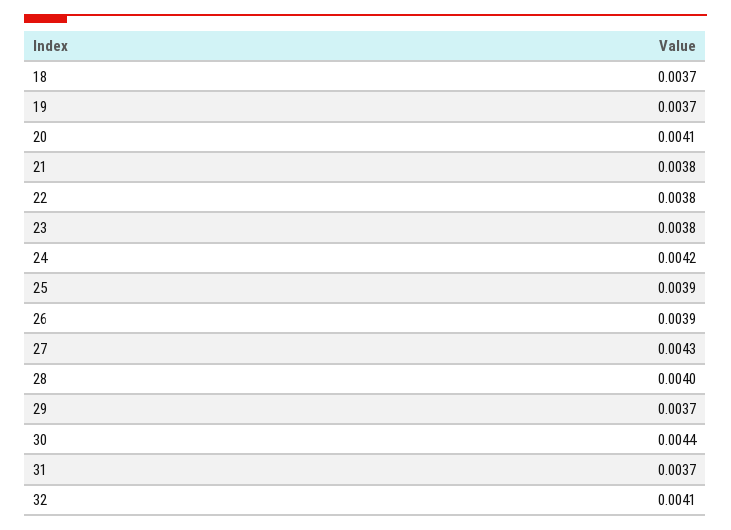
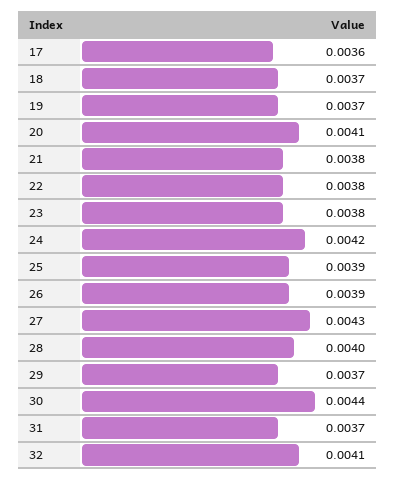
  {
    "18": 0.0037,
    "19": 0.0037,
    "20": 0.0041,
    "21": 0.0038,
    "22": 0.0038,
    "23": 0.0038,
    "24": 0.0042,
    "25": 0.0039,
    "26": 0.0039,
    "27": 0.0043,
    "28": 0.004,
    "29": 0.0037,
    "30": 0.0044,
    "31": 0.0037,
-   "32": 0.0041
+   "32": 0.0041,
+   "17": 0.0036
  }

